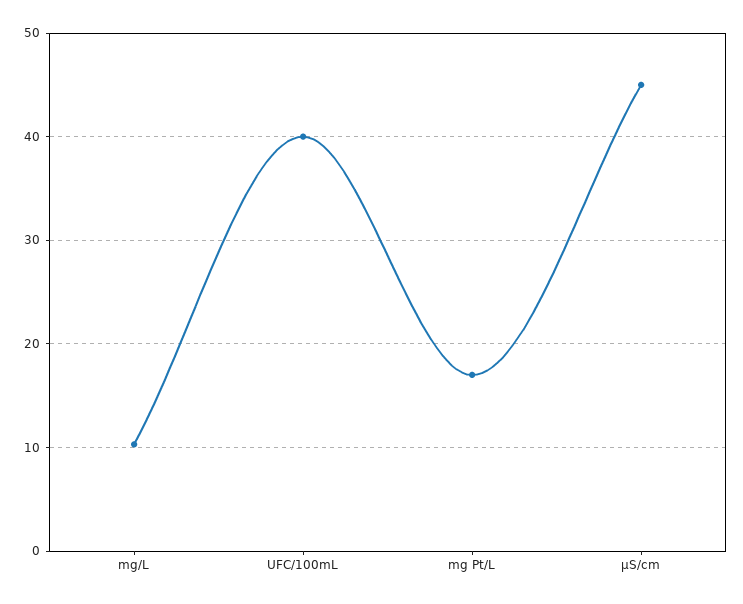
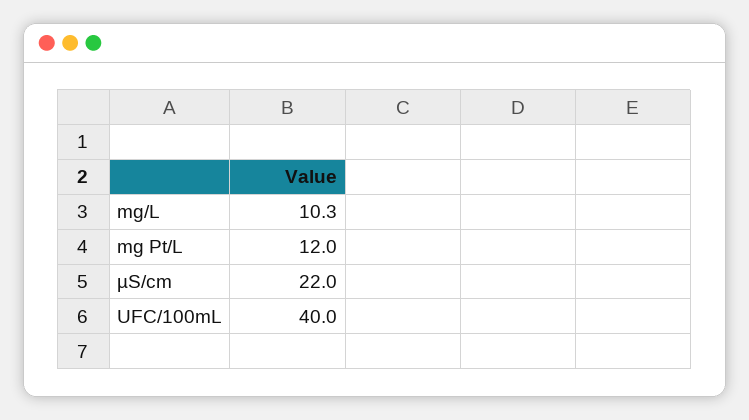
  {
    "mg/L": 10.3,
    "UFC/100mL": 40,
-   "mg Pt/L": 17,
+   "mg Pt/L": 12,
-   "µS/cm": 45
+   "µS/cm": 22
  }

